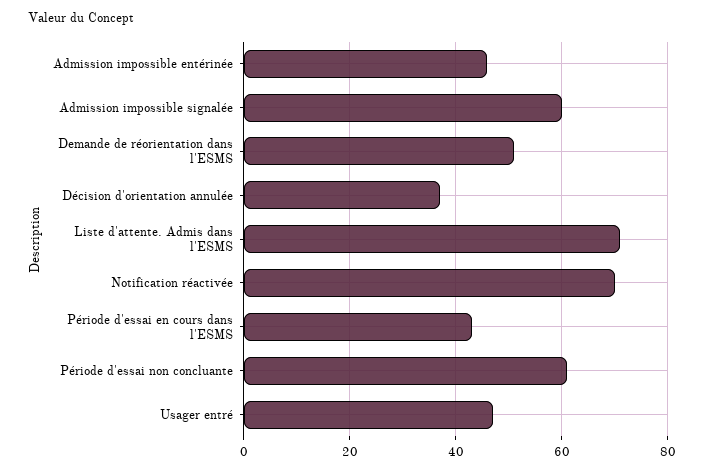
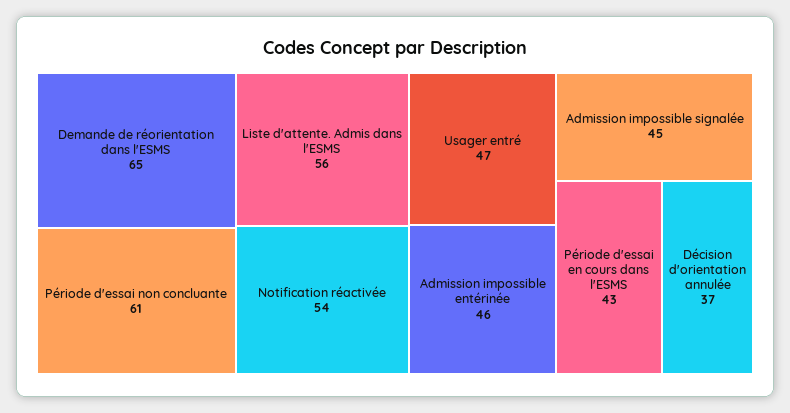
  {
    "Admission impossible entérinée": 46,
-   "Admission impossible signalée": 60,
+   "Admission impossible signalée": 45,
-   "Demande de réorientation dans l'ESMS": 50,
+   "Demande de réorientation dans l'ESMS": 65,
    "Décision d'orientation annulée": 37,
-   "Liste d'attente. Admis dans l'ESMS": 70,
+   "Liste d'attente. Admis dans l'ESMS": 56,
-   "Notification réactivée": 70,
+   "Notification réactivée": 54,
    "Période d'essai en cours dans l'ESMS": 43,
    "Période d'essai non concluante": 61,
    "Usager entré": 47
  }

